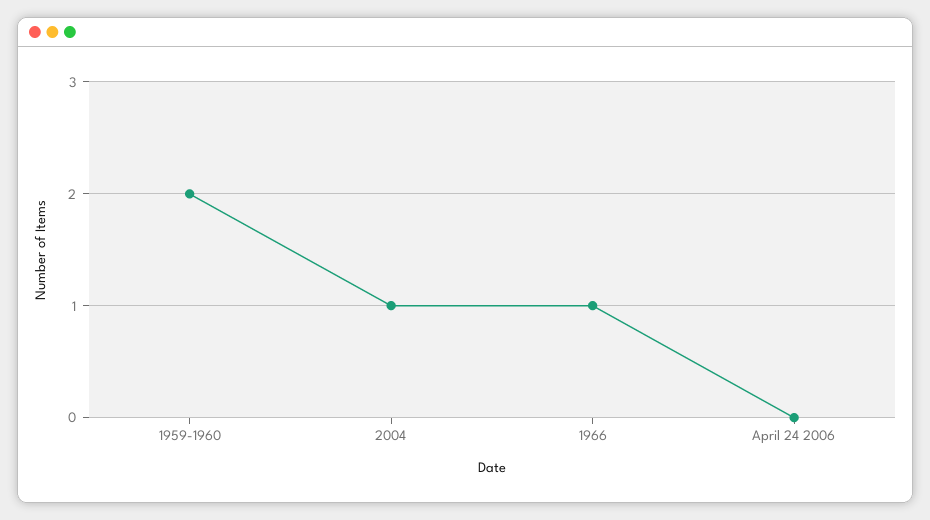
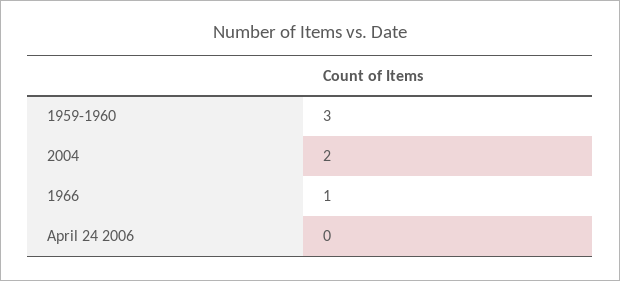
  {
-   "1959-1960": 2,
+   "1959-1960": 3,
-   "2004": 1,
+   "2004": 2,
    "1966": 1,
    "April 24 2006": 0
  }

